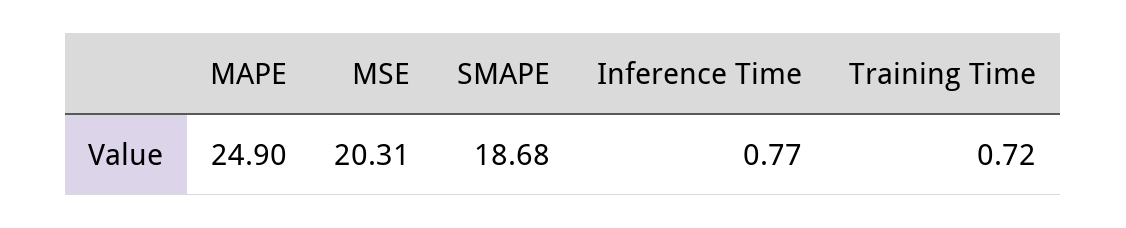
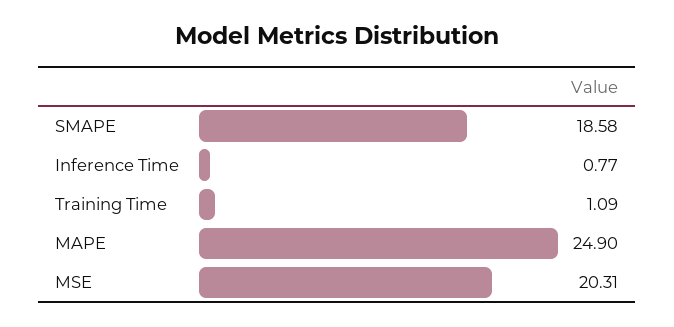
  {
    "MAPE": 24.9,
    "MSE": 20.31,
-   "SMAPE": 18.68,
+   "SMAPE": 18.58,
    "Inference Time": 0.77,
-   "Training Time": 0.72
+   "Training Time": 1.09
  }

